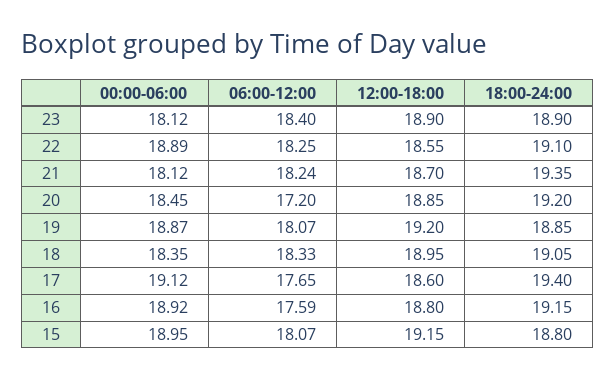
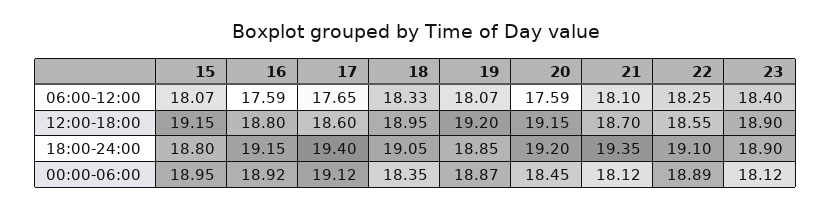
  {
    "00:00-06:00": {
      "23": 18.12,
      "22": 18.89,
      "21": 18.12,
      "20": 18.45,
      "19": 18.87,
      "18": 18.35,
      "17": 19.12,
      "16": 18.92,
      "15": 18.95
    },
    "06:00-12:00": {
      "23": 18.4,
      "22": 18.25,
-     "21": 18.24,
+     "21": 18.1,
-     "20": 17.2,
+     "20": 17.59,
      "19": 18.07,
      "18": 18.33,
      "17": 17.65,
      "16": 17.59,
      "15": 18.07
    },
    "12:00-18:00": {
      "23": 18.9,
      "22": 18.55,
      "21": 18.7,
-     "20": 18.85,
+     "20": 19.15,
      "19": 19.2,
      "18": 18.95,
      "17": 18.6,
      "16": 18.8,
      "15": 19.15
    },
    "18:00-24:00": {
      "23": 18.9,
      "22": 19.1,
      "21": 19.35,
      "20": 19.2,
      "19": 18.85,
      "18": 19.05,
      "17": 19.4,
      "16": 19.15,
      "15": 18.8
    }
  }

